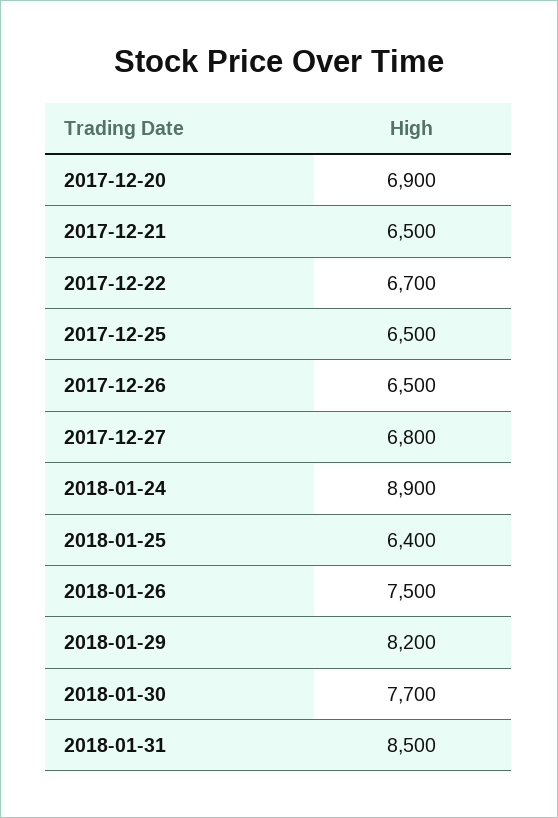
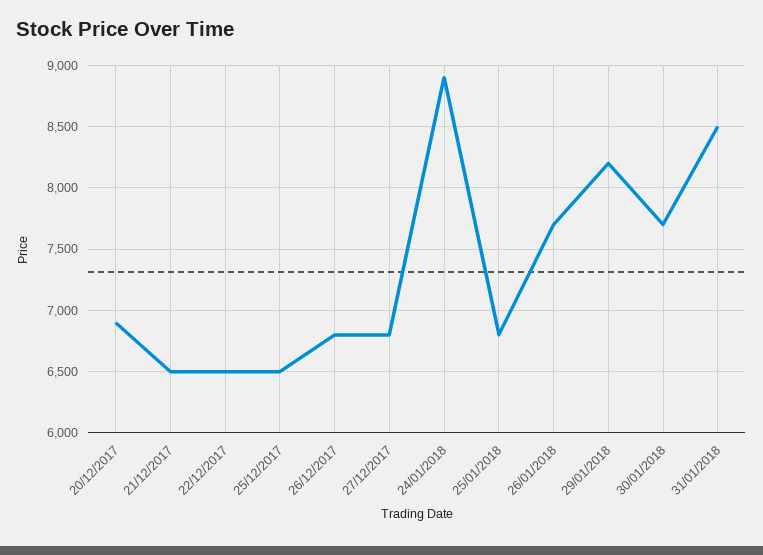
  {
    "2017-12-20": 6900,
    "2017-12-21": 6500,
-   "2017-12-22": 6700,
+   "2017-12-22": 6500,
    "2017-12-25": 6500,
-   "2017-12-26": 6500,
+   "2017-12-26": 6800,
    "2017-12-27": 6800,
    "2018-01-24": 8900,
-   "2018-01-25": 6400,
+   "2018-01-25": 6800,
-   "2018-01-26": 7500,
+   "2018-01-26": 7700,
    "2018-01-29": 8200,
    "2018-01-30": 7700,
    "2018-01-31": 8500
  }

